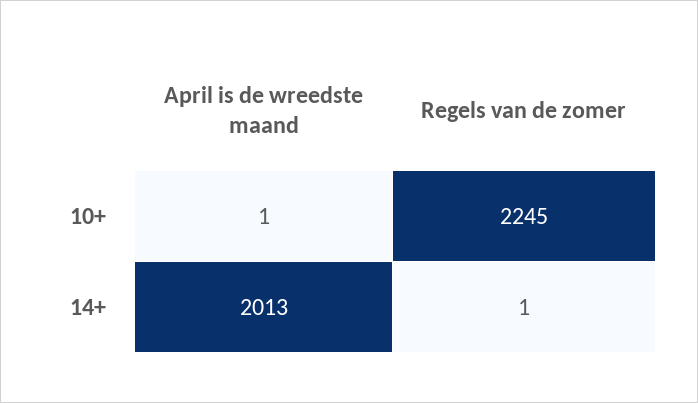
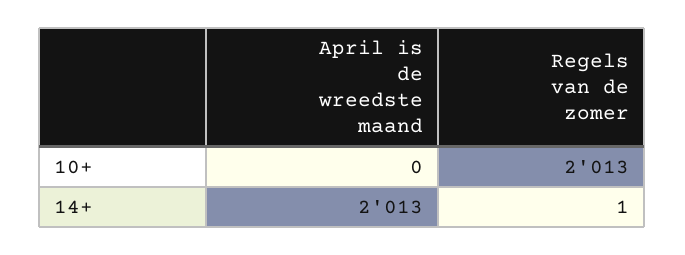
  {
    "April is de wreedste maand": {
-     "10+": 1,
+     "10+": 0,
      "14+": 2013
    },
    "Regels van de zomer": {
-     "10+": 2245,
+     "10+": 2013,
      "14+": 1
    }
  }

